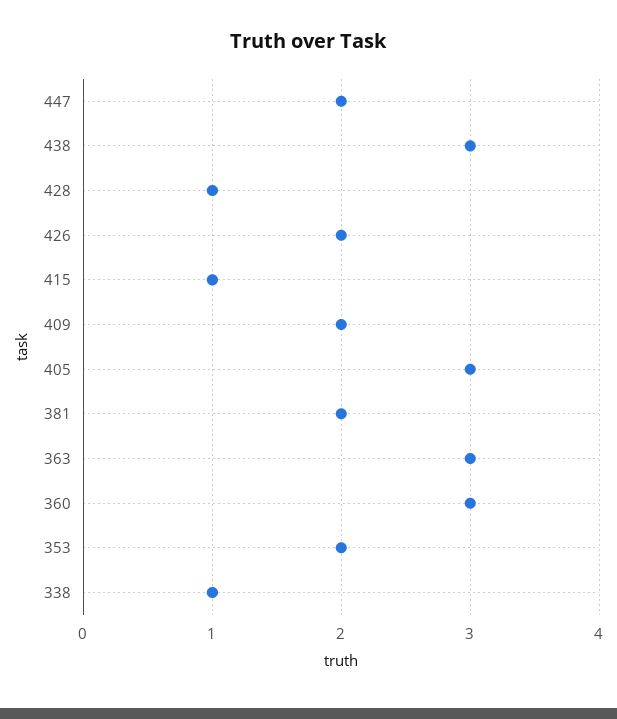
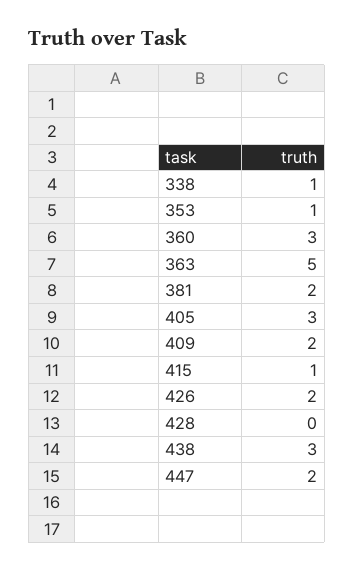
  {
    "447": 2,
    "438": 3,
-   "428": 1,
+   "428": 0,
    "426": 2,
    "415": 1,
    "409": 2,
    "405": 3,
    "381": 2,
-   "363": 3,
+   "363": 5,
    "360": 3,
-   "353": 2,
+   "353": 1,
    "338": 1
  }

